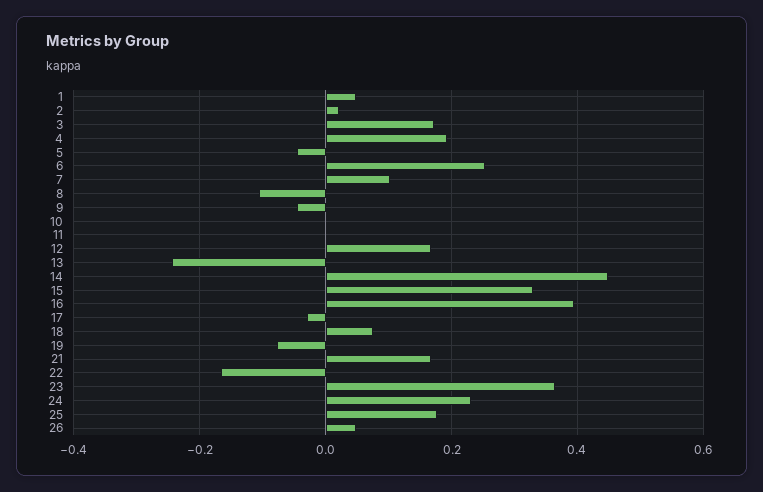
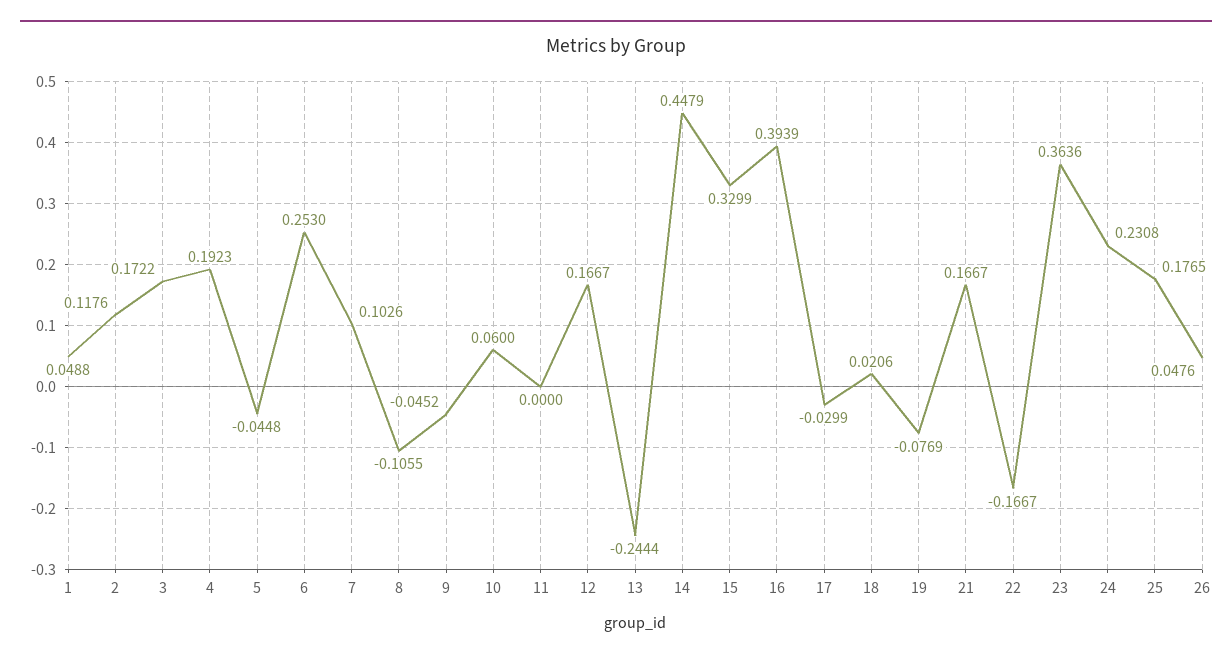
  {
    "1": 0.0488,
-   "2": 0.02,
+   "2": 0.1176,
    "3": 0.1722,
    "4": 0.1923,
    "5": -0.0448,
    "6": 0.253,
    "7": 0.1026,
    "8": -0.1055,
    "9": -0.0452,
-   "10": 0,
+   "10": 0.06,
    "11": 0,
    "12": 0.1667,
    "13": -0.2444,
    "14": 0.4479,
    "15": 0.3299,
    "16": 0.3939,
    "17": -0.0299,
-   "18": 0.08,
+   "18": 0.0206,
    "19": -0.0769,
    "21": 0.1667,
    "22": -0.1667,
    "23": 0.3636,
    "24": 0.2308,
    "25": 0.1765,
    "26": 0.0476
  }

